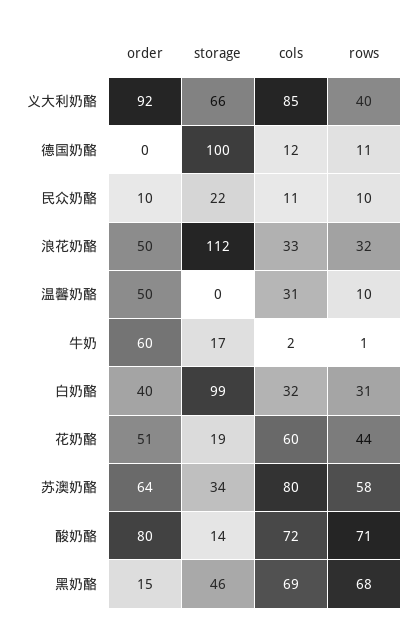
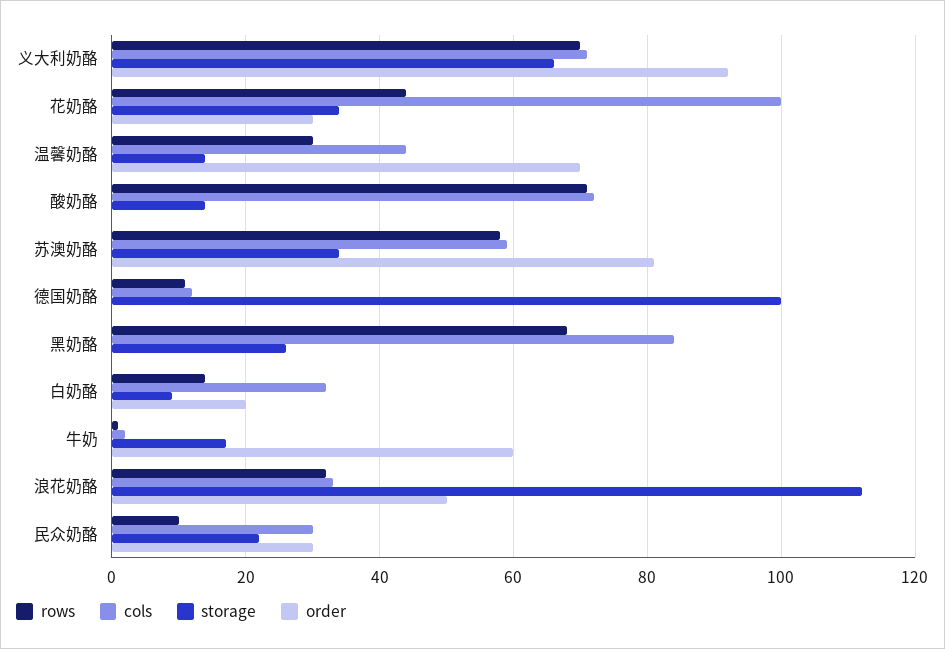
  {
    "order": {
      "义大利奶酪": 92,
      "德国奶酪": 0,
-     "民众奶酪": 10,
+     "民众奶酪": 30,
      "浪花奶酪": 50,
-     "温馨奶酪": 50,
+     "温馨奶酪": 70,
      "牛奶": 60,
-     "白奶酪": 40,
+     "白奶酪": 20,
-     "花奶酪": 51,
+     "花奶酪": 30,
-     "苏澳奶酪": 64,
+     "苏澳奶酪": 80,
-     "酸奶酪": 80,
+     "酸奶酪": 0,
-     "黑奶酪": 15
+     "黑奶酪": 0
    },
    "storage": {
      "义大利奶酪": 66,
      "德国奶酪": 100,
      "民众奶酪": 22,
      "浪花奶酪": 112,
-     "温馨奶酪": 0,
+     "温馨奶酪": 15,
      "牛奶": 17,
-     "白奶酪": 99,
+     "白奶酪": 10,
-     "花奶酪": 19,
+     "花奶酪": 35,
      "苏澳奶酪": 34,
      "酸奶酪": 14,
-     "黑奶酪": 46
+     "黑奶酪": 25
    },
    "cols": {
-     "义大利奶酪": 85,
+     "义大利奶酪": 70,
      "德国奶酪": 12,
-     "民众奶酪": 11,
+     "民众奶酪": 30,
      "浪花奶酪": 33,
-     "温馨奶酪": 31,
+     "温馨奶酪": 45,
      "牛奶": 2,
      "白奶酪": 32,
-     "花奶酪": 60,
+     "花奶酪": 100,
-     "苏澳奶酪": 80,
+     "苏澳奶酪": 60,
      "酸奶酪": 72,
-     "黑奶酪": 69
+     "黑奶酪": 85
    },
    "rows": {
-     "义大利奶酪": 40,
+     "义大利奶酪": 70,
      "德国奶酪": 11,
      "民众奶酪": 10,
      "浪花奶酪": 32,
-     "温馨奶酪": 10,
+     "温馨奶酪": 30,
      "牛奶": 1,
-     "白奶酪": 31,
+     "白奶酪": 15,
      "花奶酪": 44,
      "苏澳奶酪": 58,
      "酸奶酪": 71,
      "黑奶酪": 68
    }
  }

